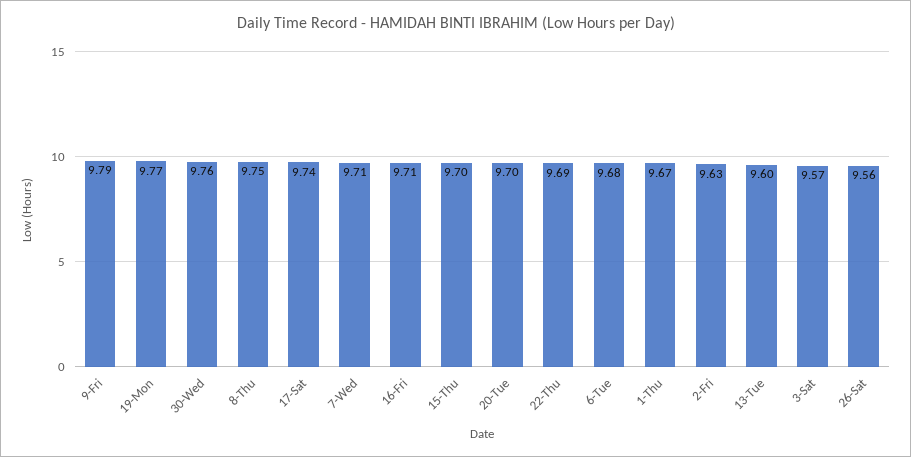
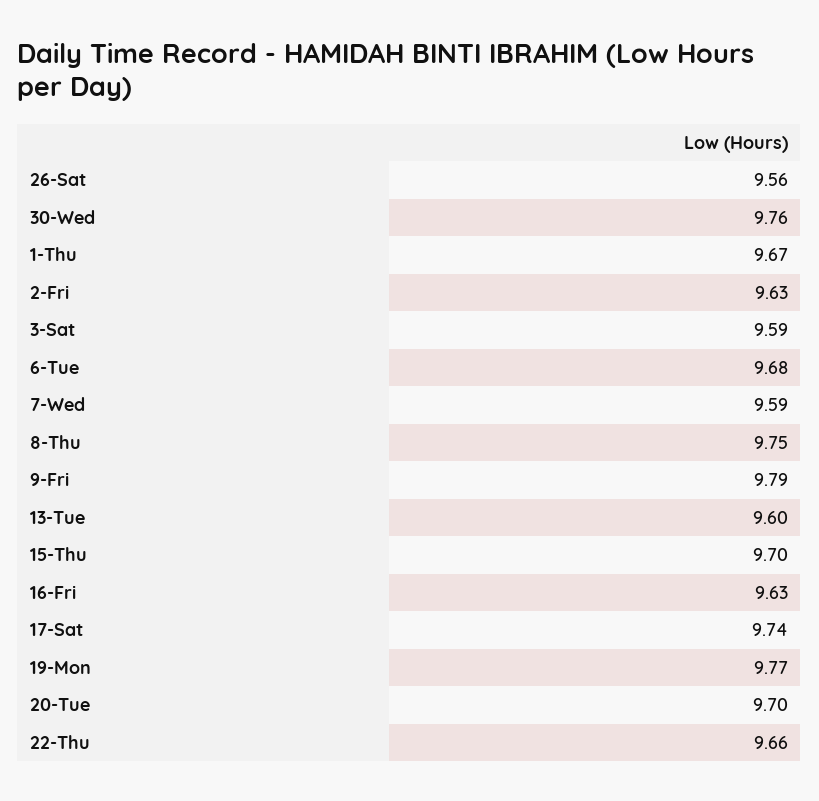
  {
    "9-Fri": 9.79,
    "19-Mon": 9.77,
    "30-Wed": 9.76,
    "8-Thu": 9.75,
    "17-Sat": 9.74,
-   "7-Wed": 9.71,
+   "7-Wed": 9.59,
-   "16-Fri": 9.71,
+   "16-Fri": 9.63,
    "15-Thu": 9.7,
    "20-Tue": 9.7,
-   "22-Thu": 9.69,
+   "22-Thu": 9.66,
    "6-Tue": 9.68,
    "1-Thu": 9.67,
    "2-Fri": 9.63,
    "13-Tue": 9.6,
-   "3-Sat": 9.57,
+   "3-Sat": 9.59,
    "26-Sat": 9.56
  }

